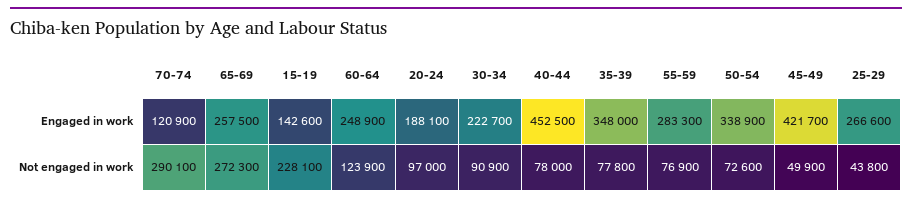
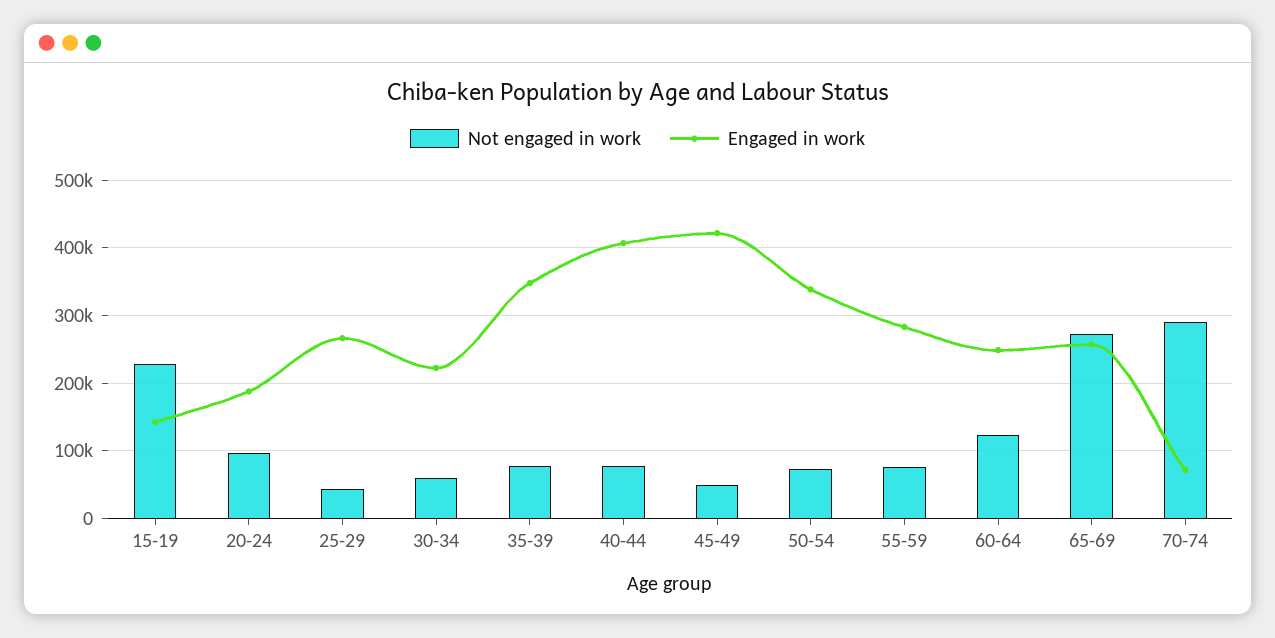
  {
    "Engaged in work": {
-     "70-74": 120900,
+     "70-74": 70000,
      "65-69": 257500,
      "15-19": 142600,
      "60-64": 248900,
      "20-24": 188100,
      "30-34": 222700,
-     "40-44": 452500,
+     "40-44": 410000,
      "35-39": 348000,
      "55-59": 283300,
      "50-54": 338900,
      "45-49": 421700,
      "25-29": 266600
    },
    "Not engaged in work": {
      "70-74": 290100,
      "65-69": 272300,
      "15-19": 228100,
      "60-64": 123900,
      "20-24": 97000,
-     "30-34": 90900,
+     "30-34": 60000,
      "40-44": 78000,
      "35-39": 77800,
      "55-59": 76900,
      "50-54": 72600,
      "45-49": 49900,
      "25-29": 43800
    }
  }

